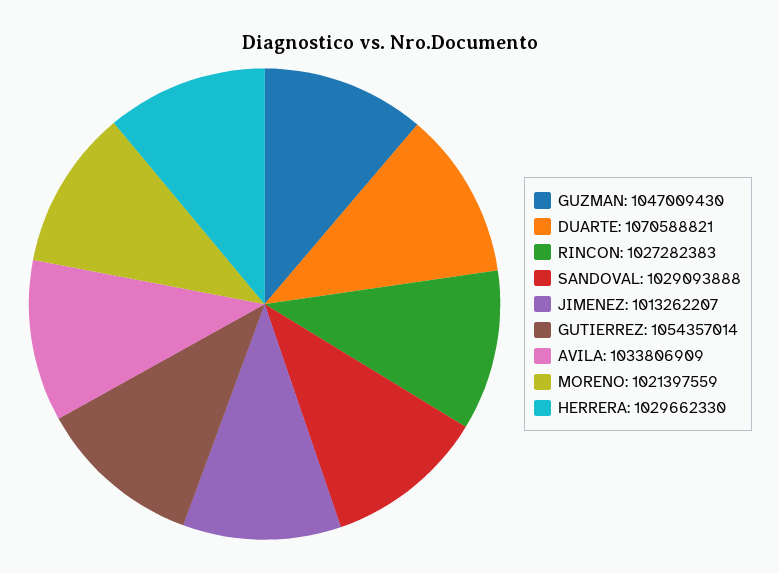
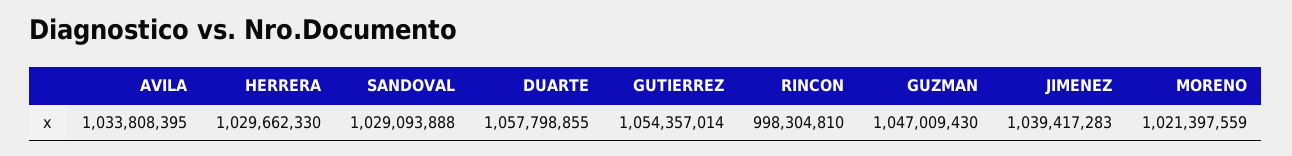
  {
    "GUZMAN": 1047009430,
-   "DUARTE": 1070588821,
+   "DUARTE": 1057798855,
-   "RINCON": 1027282383,
+   "RINCON": 998304810,
    "SANDOVAL": 1029093888,
-   "JIMENEZ": 1013262207,
+   "JIMENEZ": 1039417283,
    "GUTIERREZ": 1054357014,
-   "AVILA": 1033806909,
+   "AVILA": 1033808395,
    "MORENO": 1021397559,
    "HERRERA": 1029662330
  }

